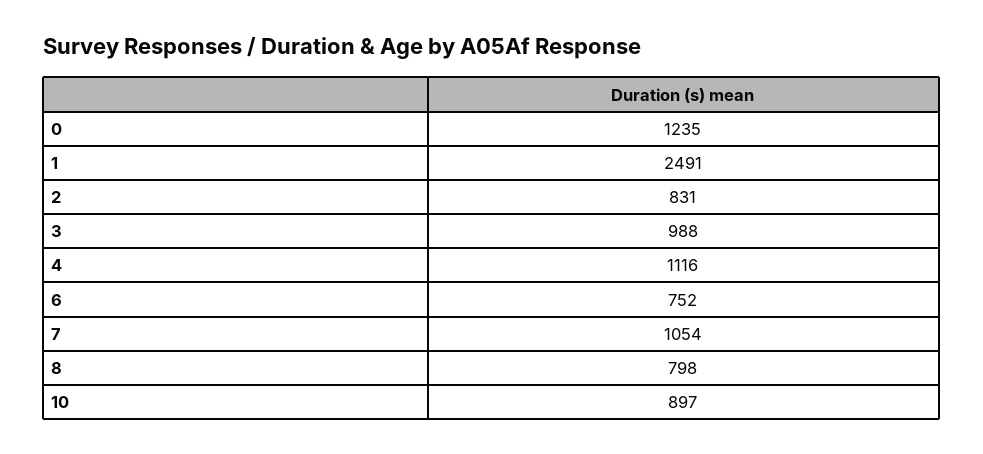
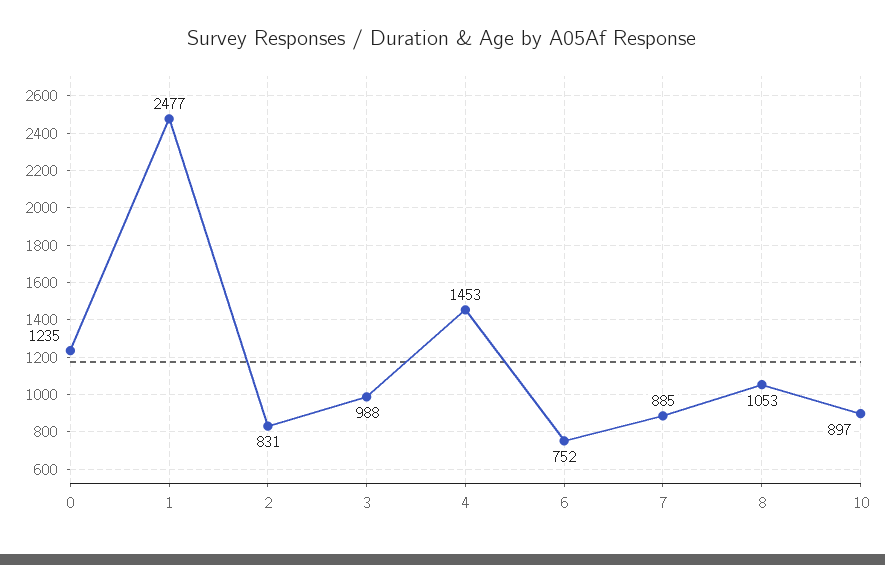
  {
    "0": 1235,
-   "1": 2491,
+   "1": 2477,
    "2": 831,
    "3": 988,
-   "4": 1116,
+   "4": 1453,
    "6": 752,
-   "7": 1054,
+   "7": 885,
-   "8": 798,
+   "8": 1053,
    "10": 897
  }

